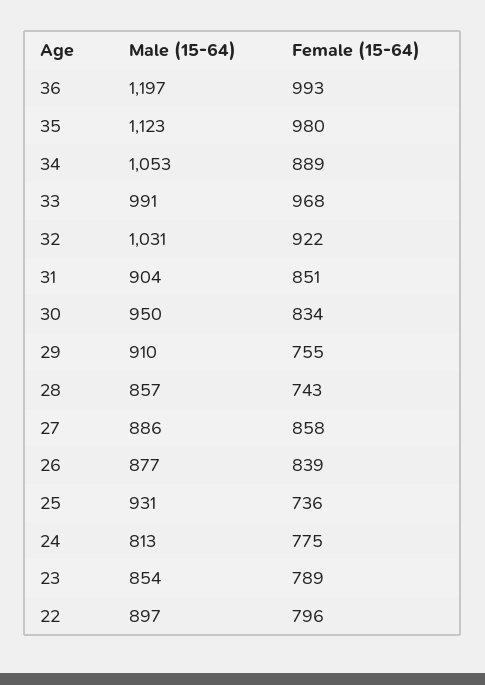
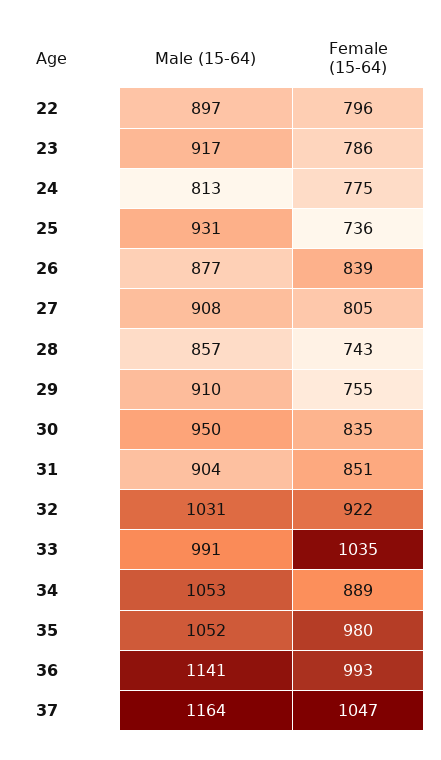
  {
    "Male (15-64)": {
-     "36": 1197,
+     "36": 1141,
-     "35": 1123,
+     "35": 1052,
      "34": 1053,
      "33": 991,
      "32": 1031,
      "31": 904,
      "30": 950,
      "29": 910,
      "28": 857,
-     "27": 886,
+     "27": 908,
      "26": 877,
      "25": 931,
      "24": 813,
-     "23": 854,
+     "23": 917,
-     "22": 897
+     "22": 897,
+     "37": 1164
    },
    "Female (15-64)": {
      "36": 993,
      "35": 980,
      "34": 889,
-     "33": 968,
+     "33": 1035,
      "32": 922,
      "31": 851,
-     "30": 834,
+     "30": 835,
      "29": 755,
      "28": 743,
-     "27": 858,
+     "27": 805,
      "26": 839,
      "25": 736,
      "24": 775,
-     "23": 789,
+     "23": 786,
-     "22": 796
+     "22": 796,
+     "37": 1047
    }
  }

